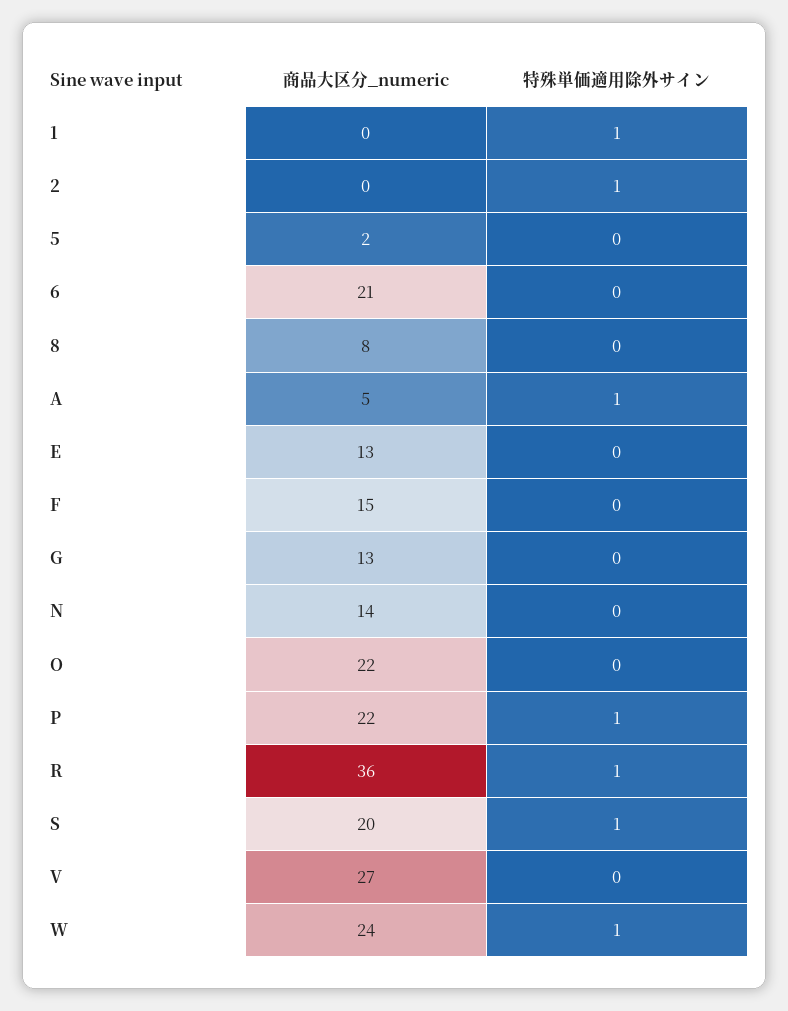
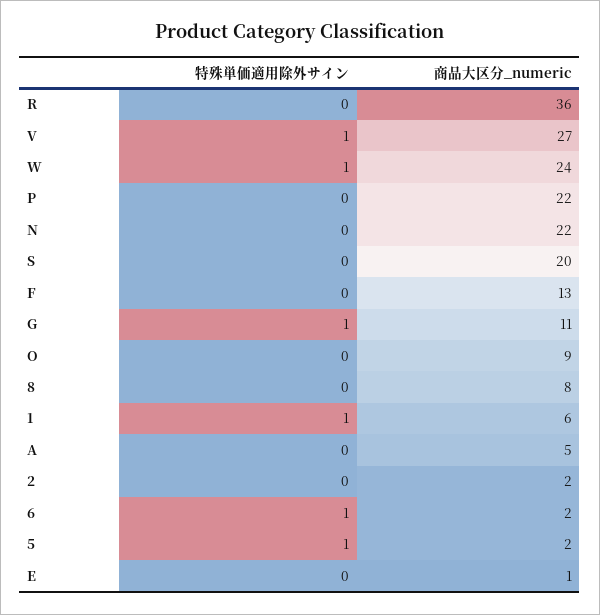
  {
    "商品大区分_numeric": {
-     "1": 0,
+     "1": 6,
-     "2": 0,
+     "2": 2,
      "5": 2,
-     "6": 21,
+     "6": 2,
      "8": 8,
      "A": 5,
-     "E": 13,
+     "E": 1,
-     "F": 15,
+     "F": 13,
-     "G": 13,
+     "G": 11,
-     "N": 14,
+     "N": 22,
-     "O": 22,
+     "O": 9,
      "P": 22,
      "R": 36,
      "S": 20,
      "V": 27,
      "W": 24
    },
    "特殊単価適用除外サイン": {
      "1": 1,
-     "2": 1,
+     "2": 0,
-     "5": 0,
+     "5": 1,
-     "6": 0,
+     "6": 1,
      "8": 0,
-     "A": 1,
+     "A": 0,
      "E": 0,
      "F": 0,
-     "G": 0,
+     "G": 1,
      "N": 0,
      "O": 0,
-     "P": 1,
+     "P": 0,
-     "R": 1,
+     "R": 0,
-     "S": 1,
+     "S": 0,
-     "V": 0,
+     "V": 1,
      "W": 1
    }
  }

